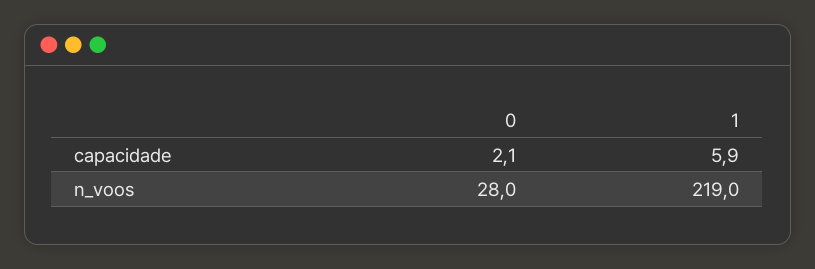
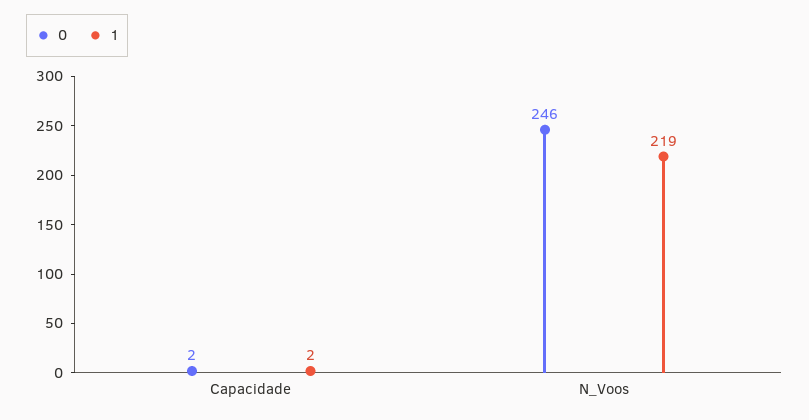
  {
    "0": {
      "capacidade": 2.1,
-     "n_voos": 28
+     "n_voos": 246
    },
    "1": {
-     "capacidade": 5.9,
+     "capacidade": 2,
      "n_voos": 219
    }
  }

